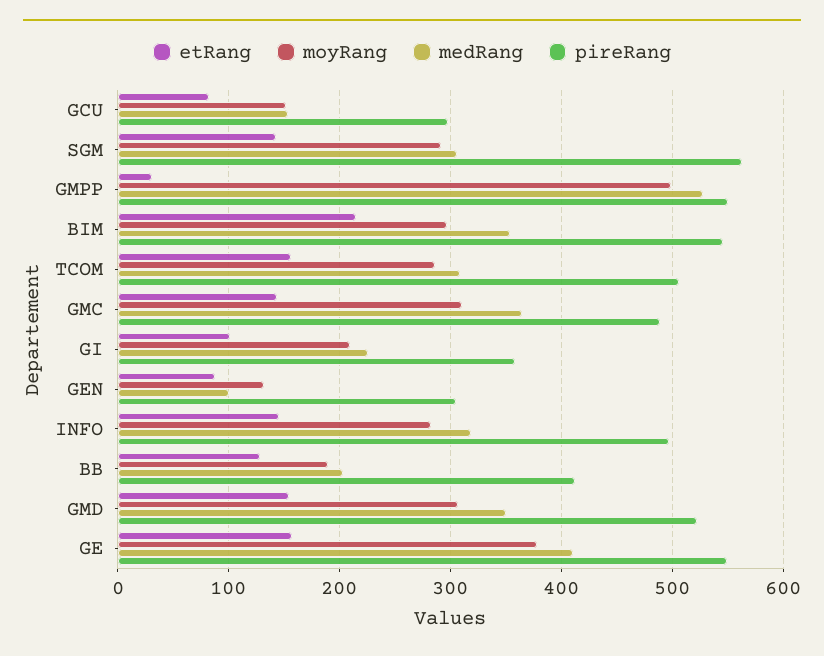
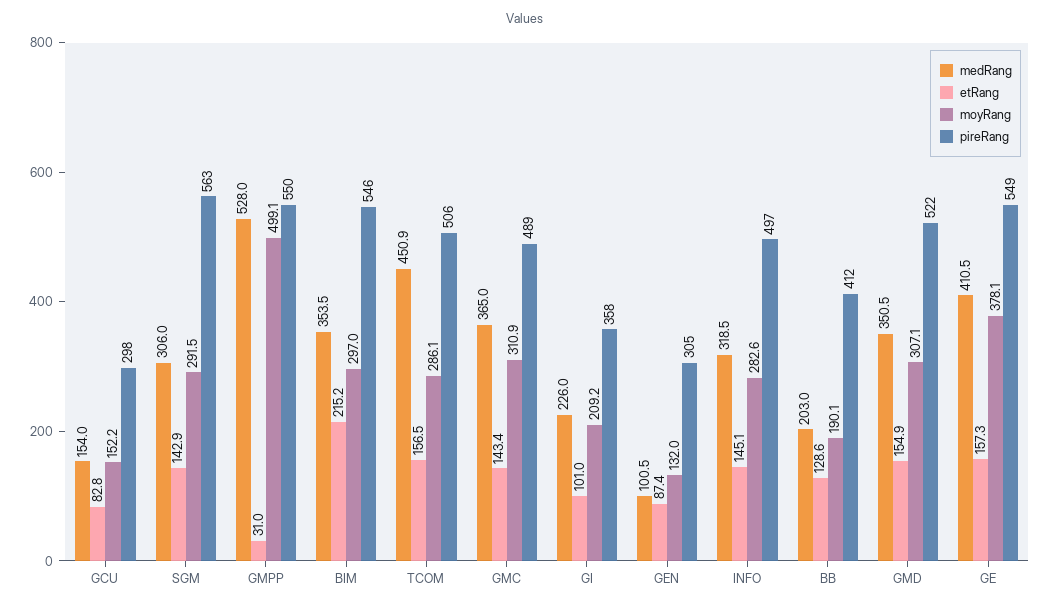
  {
    "etRang": {
      "GCU": 82.8,
      "SGM": 142.9,
      "GMPP": 31,
      "BIM": 215.2,
      "TCOM": 156.5,
      "GMC": 143.4,
      "GI": 101,
      "GEN": 87.4,
      "INFO": 145.1,
      "BB": 128.6,
      "GMD": 154.9,
      "GE": 157.3
    },
    "moyRang": {
      "GCU": 152.2,
      "SGM": 291.5,
      "GMPP": 499.1,
      "BIM": 297,
      "TCOM": 286.1,
      "GMC": 310.9,
      "GI": 209.2,
      "GEN": 132,
      "INFO": 282.6,
      "BB": 190.1,
      "GMD": 307.1,
      "GE": 378.1
    },
    "medRang": {
      "GCU": 154,
      "SGM": 306,
      "GMPP": 528,
      "BIM": 353.5,
-     "TCOM": 310,
+     "TCOM": 450.9,
      "GMC": 365,
      "GI": 226,
      "GEN": 100.5,
      "INFO": 318.5,
      "BB": 203,
      "GMD": 350.5,
      "GE": 410.5
    },
    "pireRang": {
      "GCU": 298,
      "SGM": 563,
      "GMPP": 550,
      "BIM": 546,
      "TCOM": 506,
      "GMC": 489,
      "GI": 358,
      "GEN": 305,
      "INFO": 497,
      "BB": 412,
      "GMD": 522,
      "GE": 549
    }
  }

